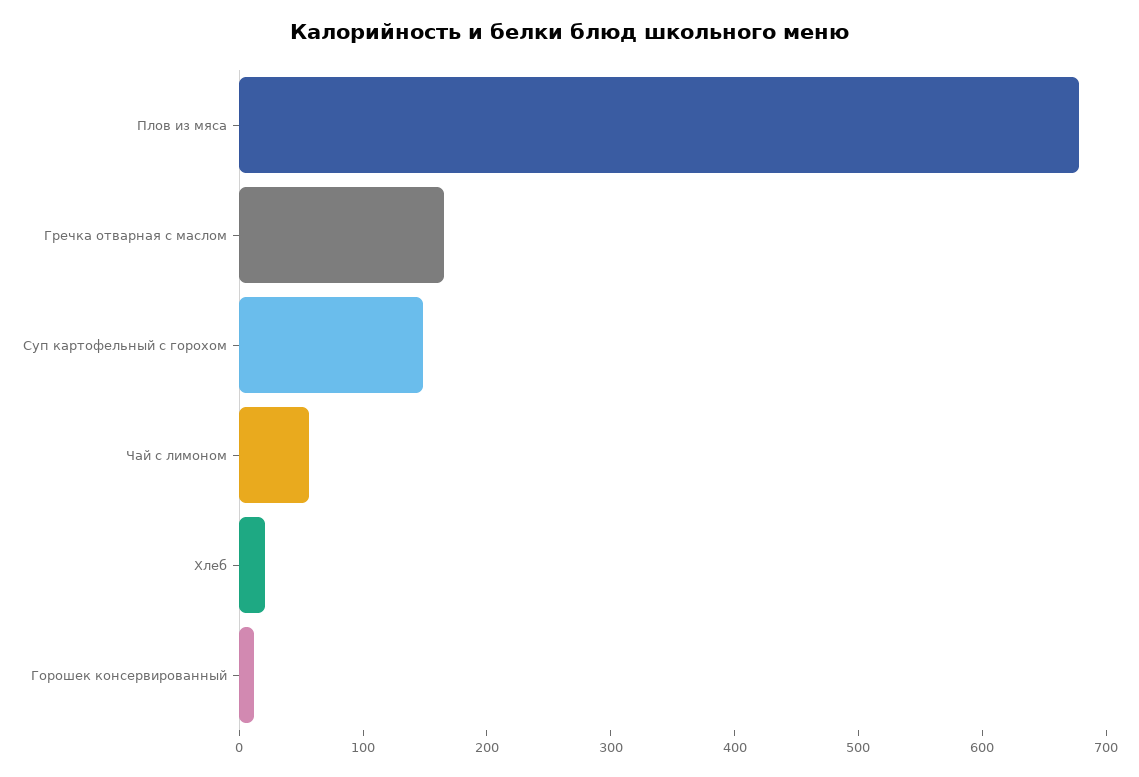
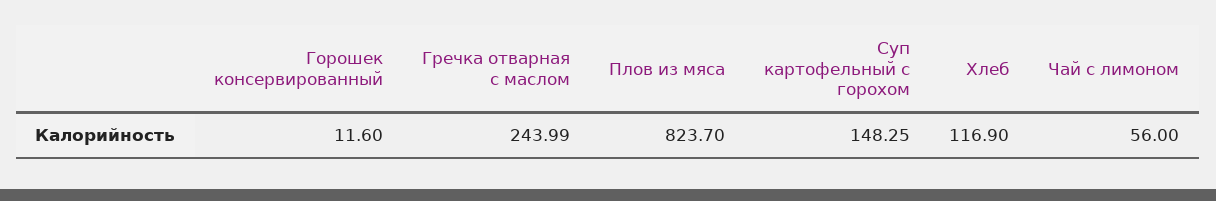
  {
-   "Плов из мяса": 680,
+   "Плов из мяса": 823.7,
-   "Гречка отварная с маслом": 160,
+   "Гречка отварная с маслом": 243.99,
    "Суп картофельный с горохом": 148.25,
    "Чай с лимоном": 56,
-   "Хлеб": 20,
+   "Хлеб": 116.9,
    "Горошек консервированный": 11.6
  }

